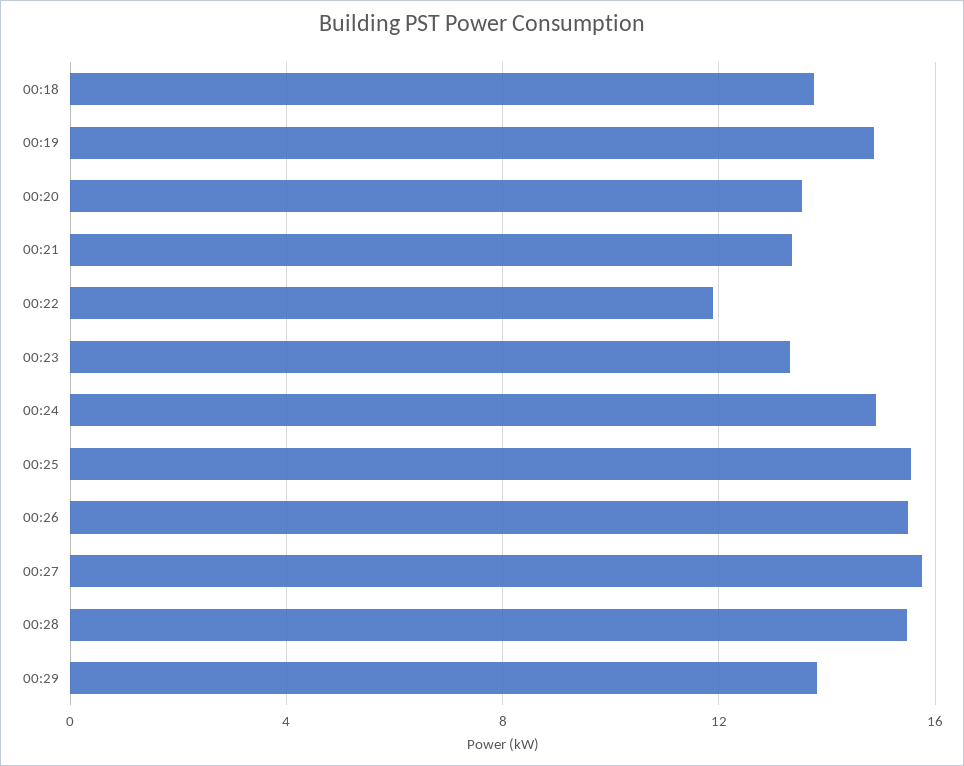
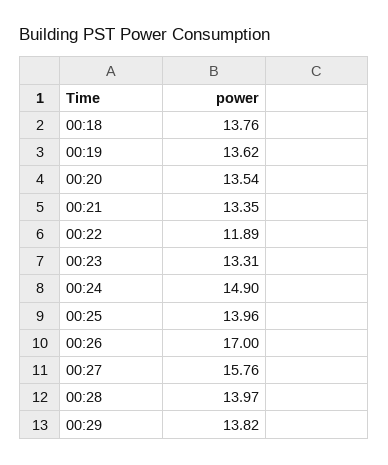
  {
    "00:18": 13.76,
-   "00:19": 15,
+   "00:19": 13.62,
    "00:20": 13.54,
    "00:21": 13.35,
    "00:22": 11.89,
    "00:23": 13.31,
    "00:24": 14.9,
-   "00:25": 15.5,
+   "00:25": 13.96,
-   "00:26": 15.5,
+   "00:26": 17,
    "00:27": 15.76,
-   "00:28": 15.5,
+   "00:28": 13.97,
    "00:29": 13.82
  }

